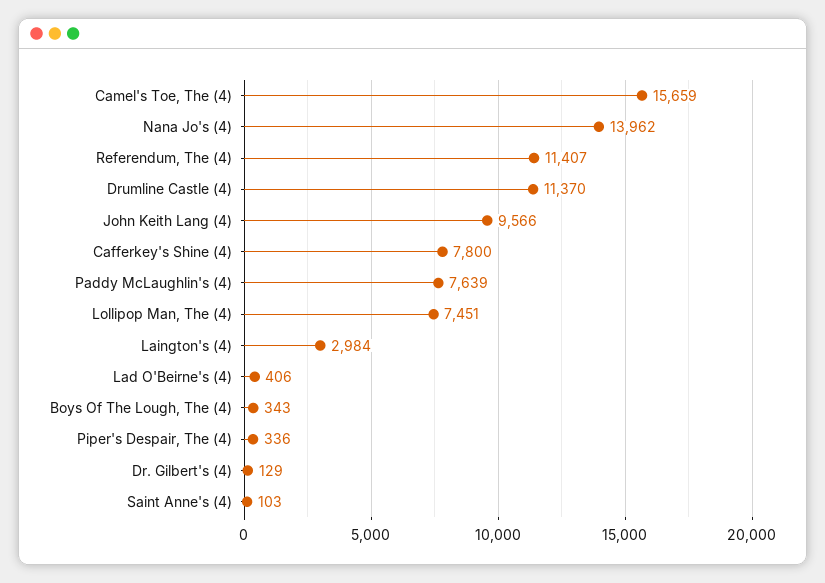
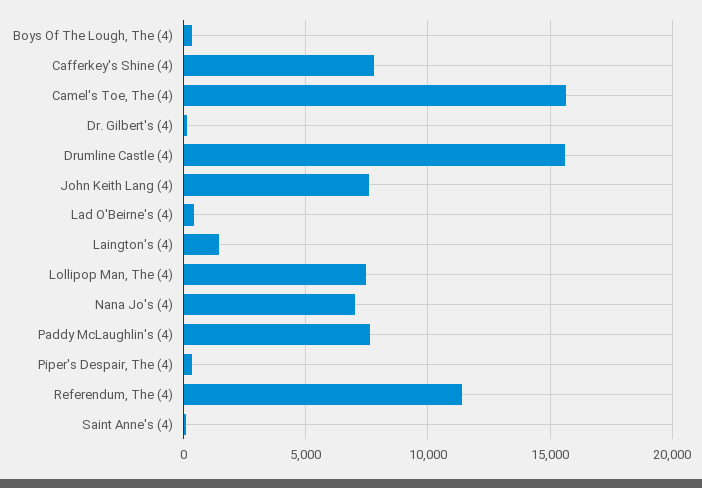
  {
    "Camel's Toe, The (4)": 15659,
-   "Nana Jo's (4)": 13962,
+   "Nana Jo's (4)": 7000,
    "Referendum, The (4)": 11407,
-   "Drumline Castle (4)": 11370,
+   "Drumline Castle (4)": 15500,
-   "John Keith Lang (4)": 9566,
+   "John Keith Lang (4)": 7500,
    "Cafferkey's Shine (4)": 7800,
    "Paddy McLaughlin's (4)": 7639,
    "Lollipop Man, The (4)": 7451,
-   "Laington's (4)": 2984,
+   "Laington's (4)": 1500,
    "Lad O'Beirne's (4)": 406,
    "Boys Of The Lough, The (4)": 343,
    "Piper's Despair, The (4)": 336,
    "Dr. Gilbert's (4)": 129,
    "Saint Anne's (4)": 103
  }

